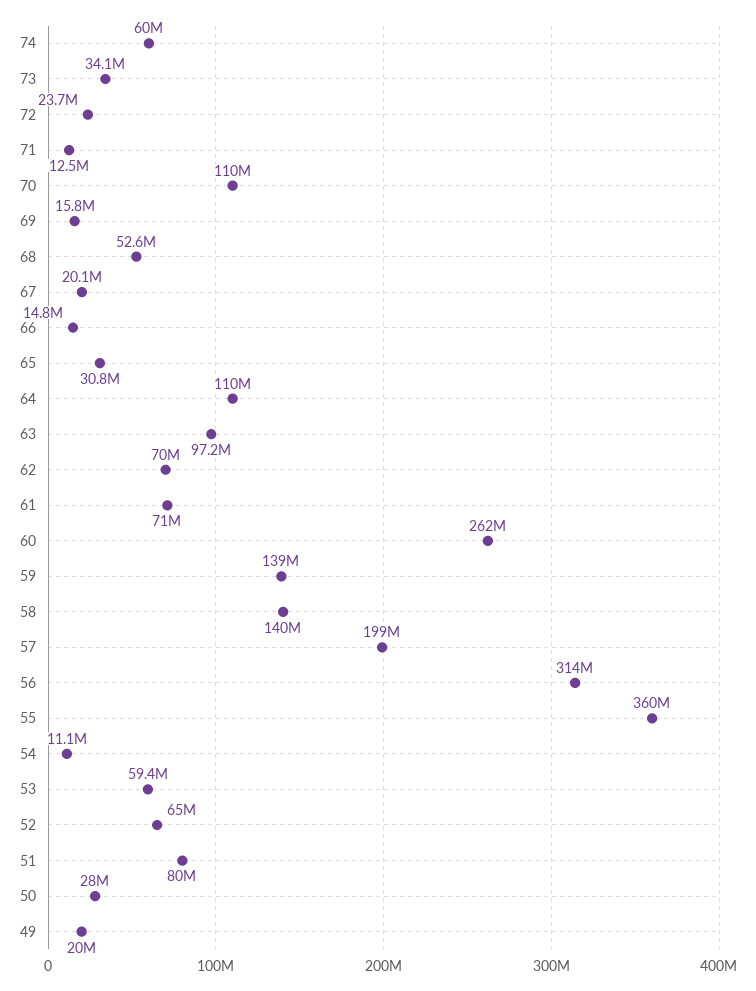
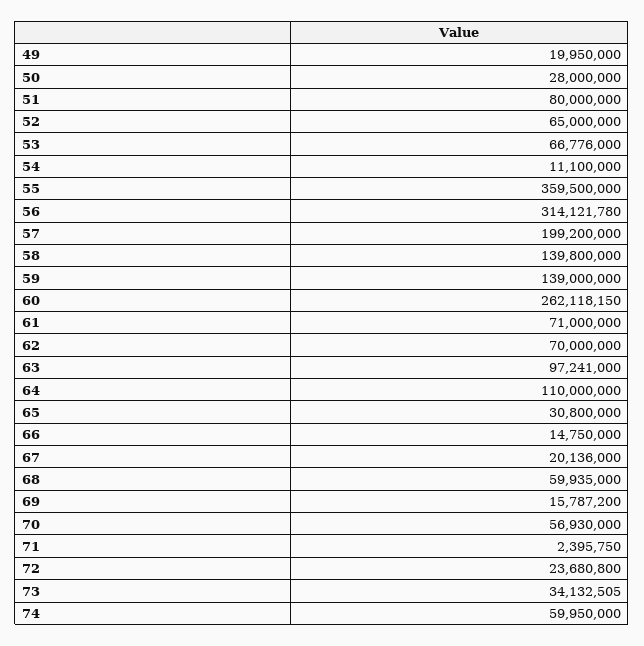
  {
    "74": 59950000,
    "73": 34132505,
    "72": 23680800,
-   "71": 12500000,
+   "71": 2395750,
-   "70": 110000000,
+   "70": 56930000,
    "69": 15787200,
-   "68": 52600000,
+   "68": 59935000,
    "67": 20136000,
    "66": 14750000,
    "65": 30800000,
    "64": 110000000,
    "63": 97241000,
    "62": 70000000,
    "61": 71000000,
    "60": 262118150,
    "59": 139000000,
    "58": 139800000,
    "57": 199200000,
    "56": 314121780,
    "55": 359500000,
    "54": 11100000,
-   "53": 59400000,
+   "53": 66776000,
    "52": 65000000,
    "51": 80000000,
    "50": 28000000,
    "49": 19950000
  }

